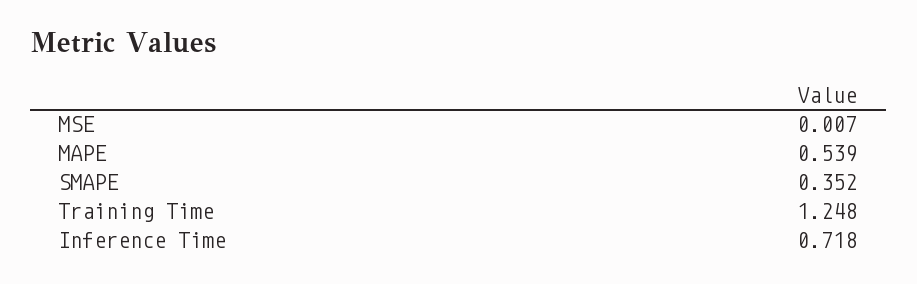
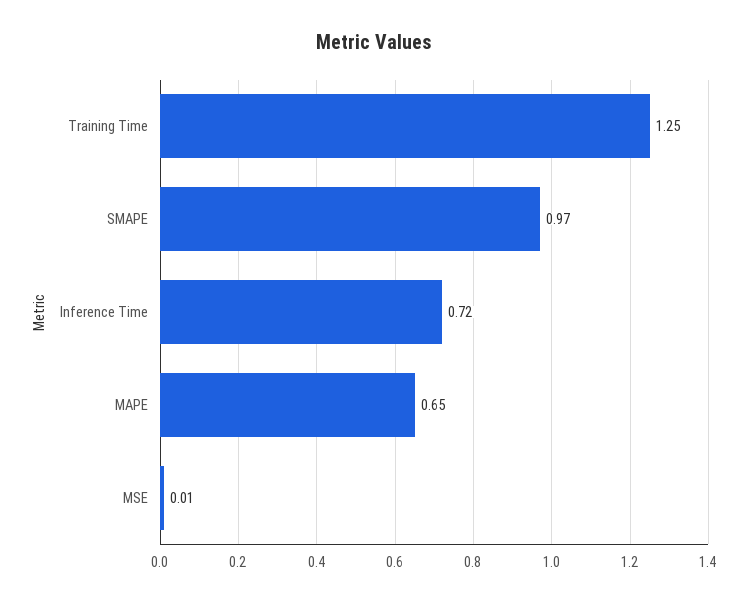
  {
    "MSE": 0.007,
-   "MAPE": 0.539,
+   "MAPE": 0.65,
-   "SMAPE": 0.352,
+   "SMAPE": 0.97,
    "Training Time": 1.248,
    "Inference Time": 0.718
  }

